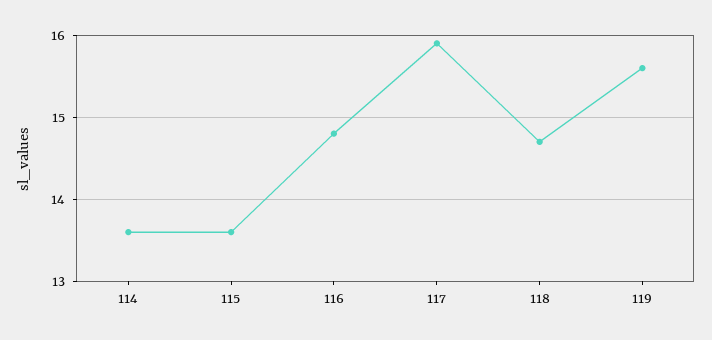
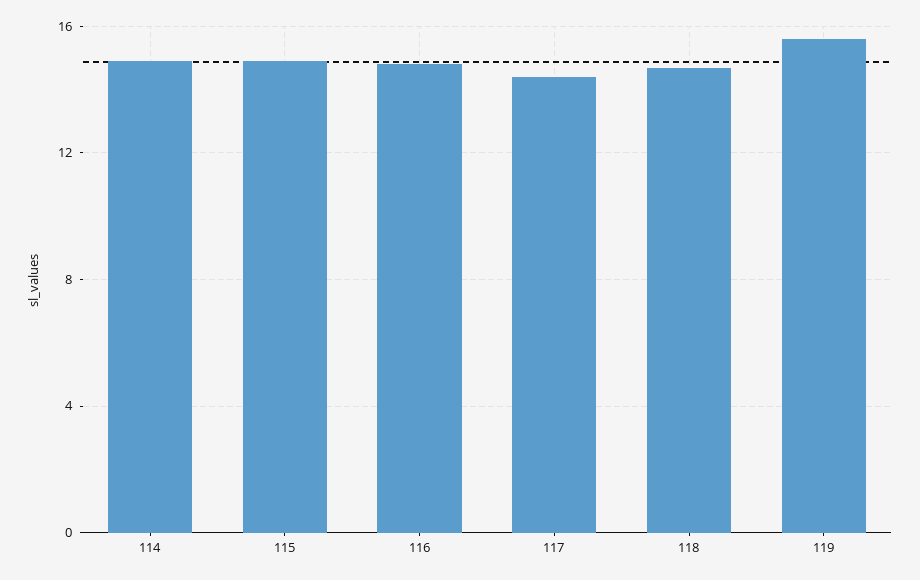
  {
-   "114": 13.6,
+   "114": 15,
-   "115": 13.6,
+   "115": 15,
    "116": 14.8,
-   "117": 15.9,
+   "117": 14.5,
    "118": 14.7,
    "119": 15.6
  }

